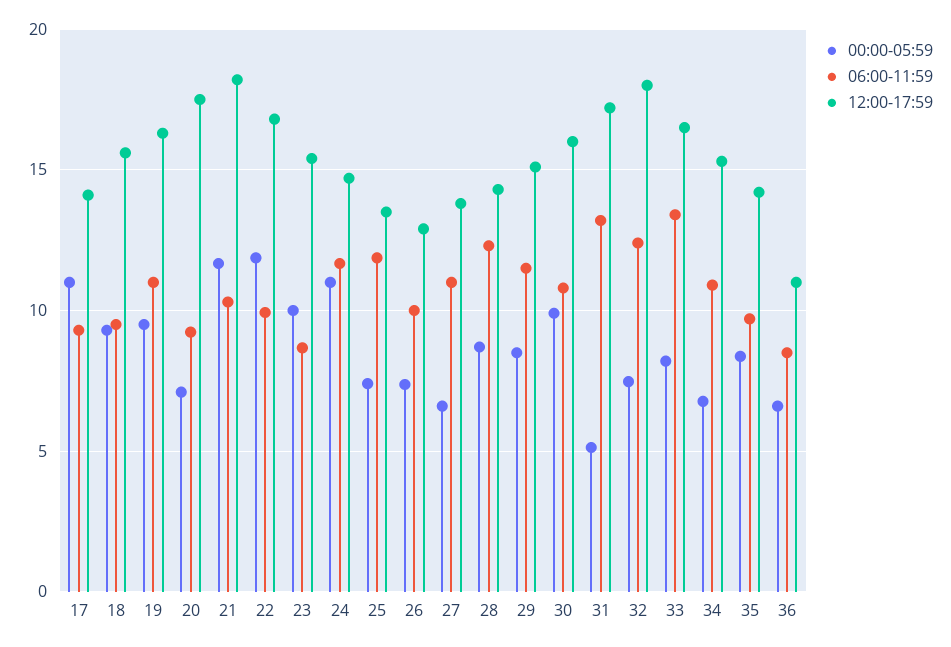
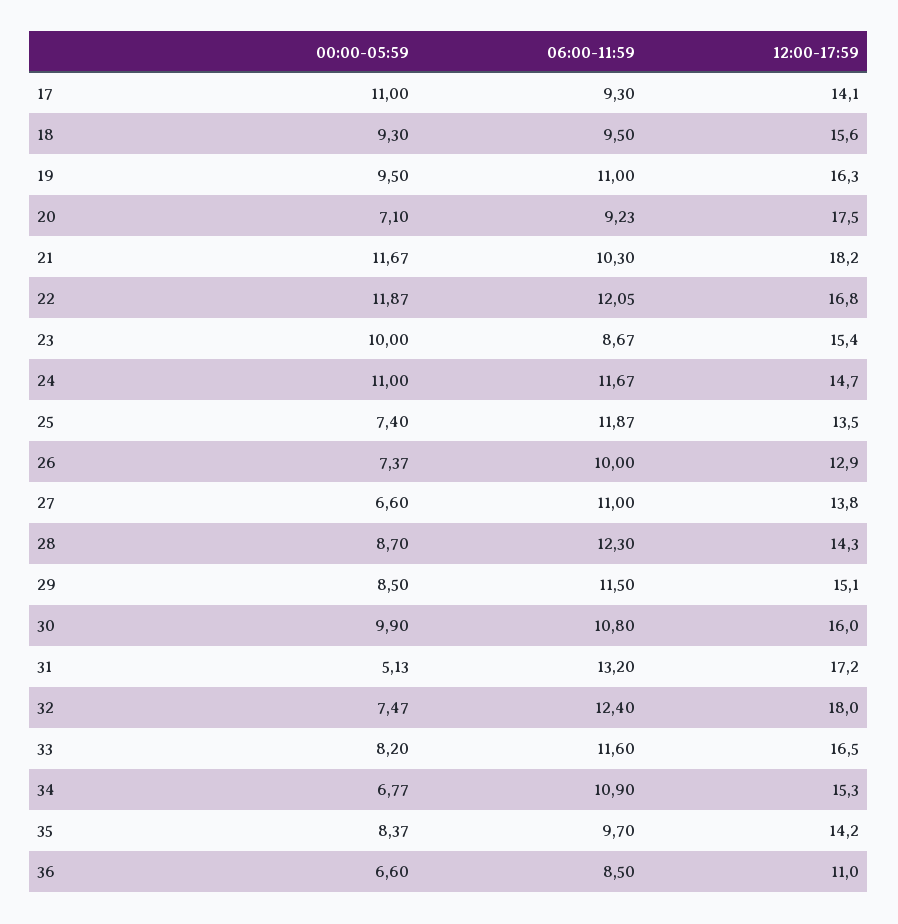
  {
    "00:00-05:59": {
      "17": 11,
      "18": 9.3,
      "19": 9.5,
      "20": 7.1,
      "21": 11.67,
      "22": 11.87,
      "23": 10,
      "24": 11,
      "25": 7.4,
      "26": 7.37,
      "27": 6.6,
      "28": 8.7,
      "29": 8.5,
      "30": 9.9,
      "31": 5.13,
      "32": 7.47,
      "33": 8.2,
      "34": 6.77,
      "35": 8.37,
      "36": 6.6
    },
    "06:00-11:59": {
      "17": 9.3,
      "18": 9.5,
      "19": 11,
      "20": 9.23,
      "21": 10.3,
-     "22": 10,
+     "22": 12.05,
      "23": 8.67,
      "24": 11.67,
      "25": 11.87,
      "26": 10,
      "27": 11,
      "28": 12.3,
      "29": 11.5,
      "30": 10.8,
      "31": 13.2,
      "32": 12.4,
-     "33": 13.5,
+     "33": 11.6,
      "34": 10.9,
      "35": 9.7,
      "36": 8.5
    },
    "12:00-17:59": {
      "17": 14.1,
      "18": 15.6,
      "19": 16.3,
      "20": 17.5,
      "21": 18.2,
      "22": 16.8,
      "23": 15.4,
      "24": 14.7,
      "25": 13.5,
      "26": 12.9,
      "27": 13.8,
      "28": 14.3,
      "29": 15.1,
      "30": 16,
      "31": 17.2,
      "32": 18,
      "33": 16.5,
      "34": 15.3,
      "35": 14.2,
      "36": 11
    }
  }

